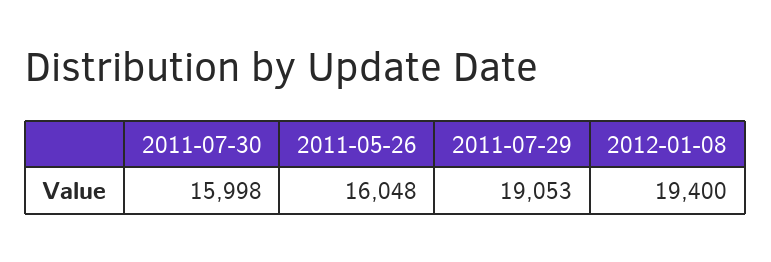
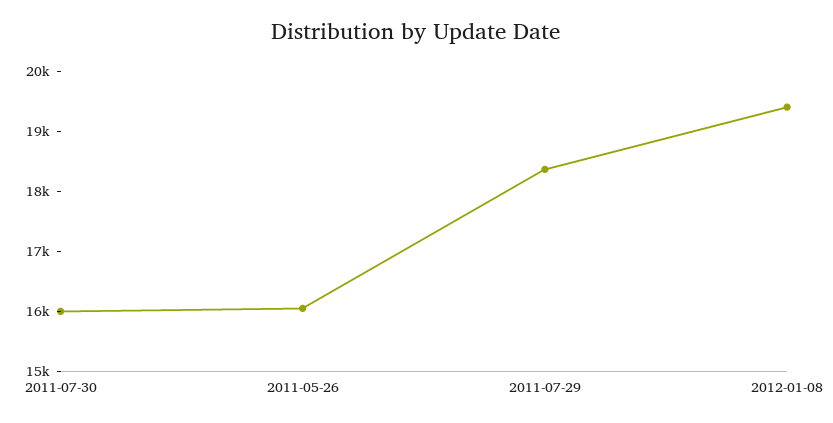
  {
    "2011-07-30": 15998,
    "2011-05-26": 16048,
-   "2011-07-29": 19053,
+   "2011-07-29": 18400,
    "2012-01-08": 19400
  }

